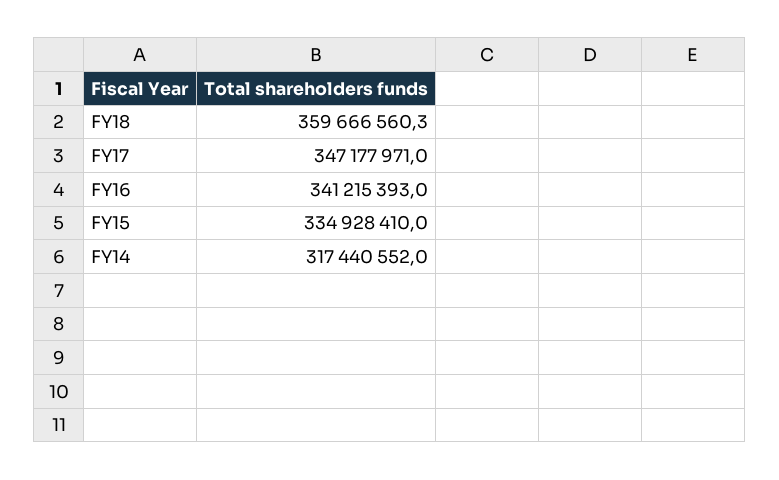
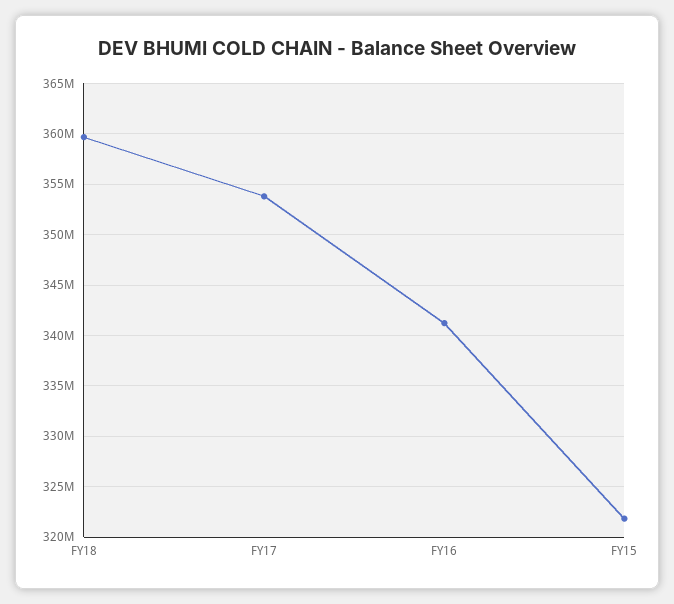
  {
    "FY18": 359666560.3,
-   "FY17": 347177971,
+   "FY17": 354000000,
    "FY16": 341215393,
-   "FY15": 334928410,
+   "FY15": 322000000
-   "FY14": 317440552
  }

